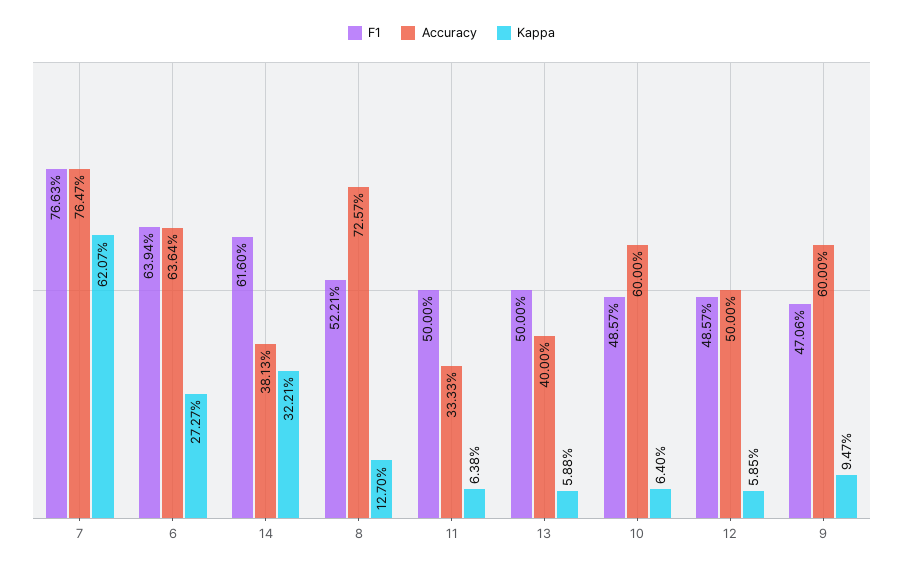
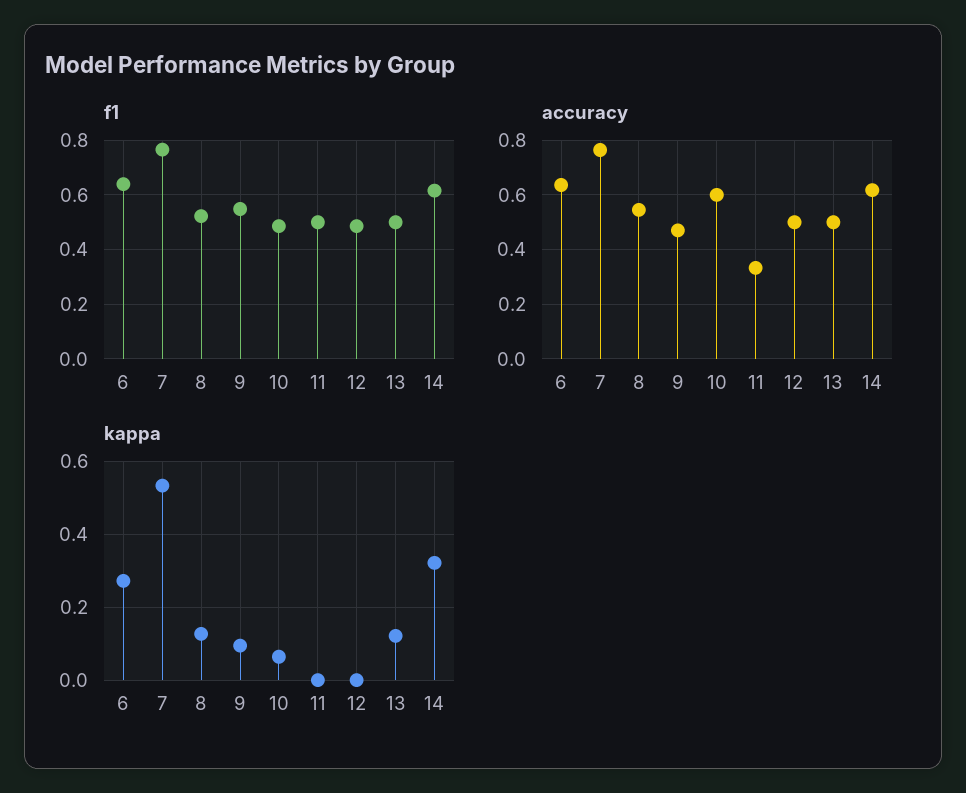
  {
    "F1": {
      "7": 0.7663,
      "6": 0.6394,
      "14": 0.616,
      "8": 0.5221,
      "11": 0.5,
      "13": 0.5,
      "10": 0.4857,
      "12": 0.4857,
-     "9": 0.4706
+     "9": 0.55
    },
    "Accuracy": {
      "7": 0.7647,
      "6": 0.6364,
-     "14": 0.3813,
+     "14": 0.625,
-     "8": 0.7257,
+     "8": 0.55,
      "11": 0.3333,
-     "13": 0.4,
+     "13": 0.5,
      "10": 0.6,
      "12": 0.5,
-     "9": 0.6
+     "9": 0.475
    },
    "Kappa": {
-     "7": 0.6207,
+     "7": 0.54,
      "6": 0.2727,
      "14": 0.3221,
      "8": 0.127,
-     "11": 0.0638,
+     "11": 0,
-     "13": 0.0588,
+     "13": 0.12,
      "10": 0.064,
-     "12": 0.0585,
+     "12": 0,
      "9": 0.0947
    }
  }

